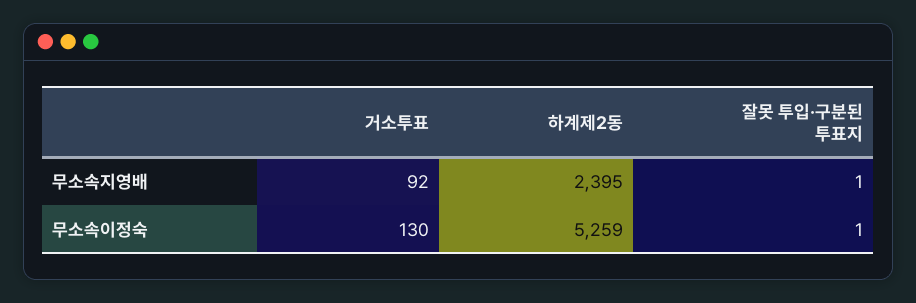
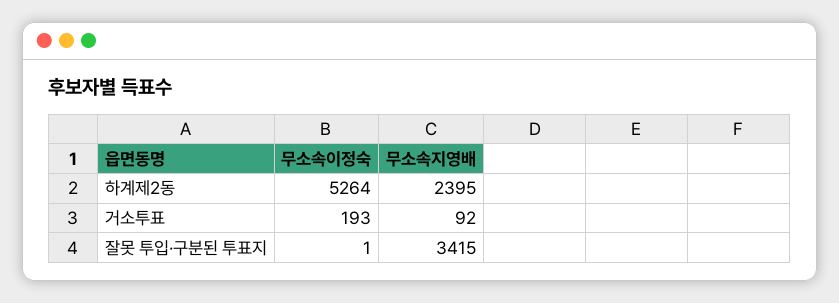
  {
    "거소투표": {
      "무소속지영배": 92,
-     "무소속이정숙": 130
+     "무소속이정숙": 193
    },
    "하계제2동": {
      "무소속지영배": 2395,
-     "무소속이정숙": 5259
+     "무소속이정숙": 5264
    },
    "잘못 투입·구분된 투표지": {
-     "무소속지영배": 1,
+     "무소속지영배": 3415,
      "무소속이정숙": 1
    }
  }

